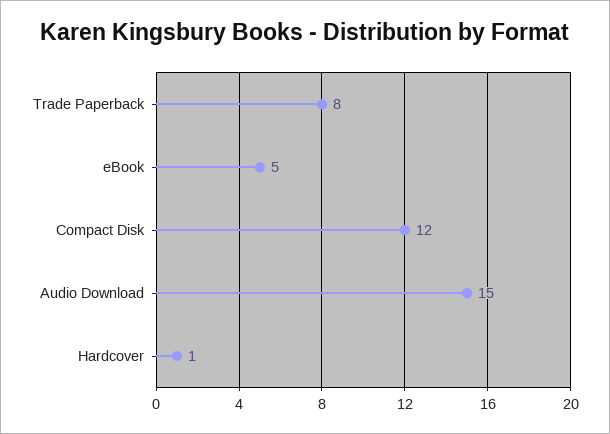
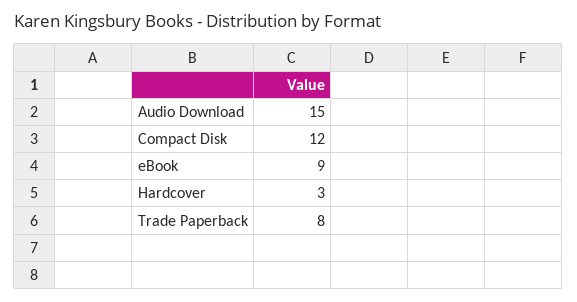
  {
    "Trade Paperback": 8,
-   "eBook": 5,
+   "eBook": 9,
    "Compact Disk": 12,
    "Audio Download": 15,
-   "Hardcover": 1
+   "Hardcover": 3
  }

